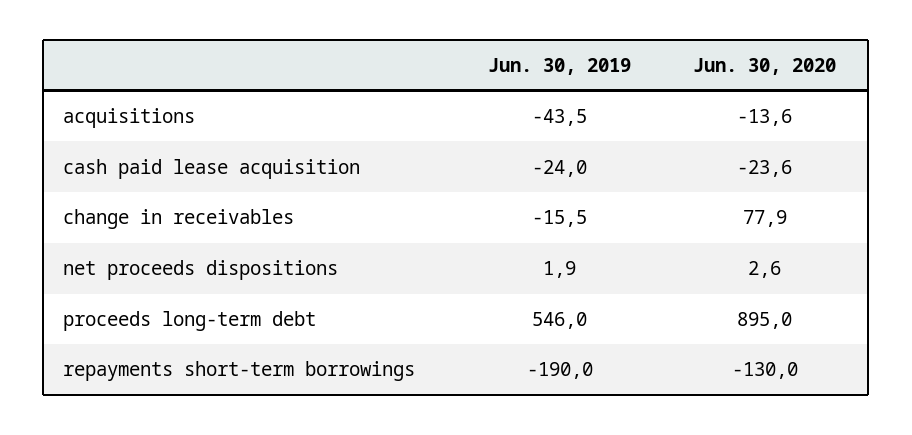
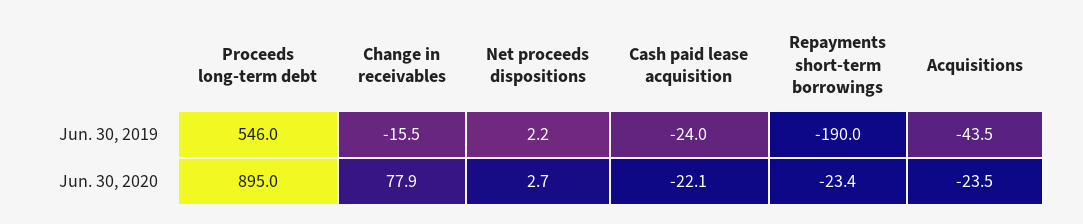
  {
    "Jun. 30, 2019": {
      "acquisitions": -43.5,
      "cash paid lease acquisition": -24,
      "change in receivables": -15.5,
-     "net proceeds dispositions": 1.9,
+     "net proceeds dispositions": 2.2,
      "proceeds long-term debt": 546,
      "repayments short-term borrowings": -190
    },
    "Jun. 30, 2020": {
-     "acquisitions": -13.6,
+     "acquisitions": -23.5,
-     "cash paid lease acquisition": -23.6,
+     "cash paid lease acquisition": -22.1,
      "change in receivables": 77.9,
-     "net proceeds dispositions": 2.6,
+     "net proceeds dispositions": 2.7,
      "proceeds long-term debt": 895,
-     "repayments short-term borrowings": -130
+     "repayments short-term borrowings": -23.4
    }
  }

